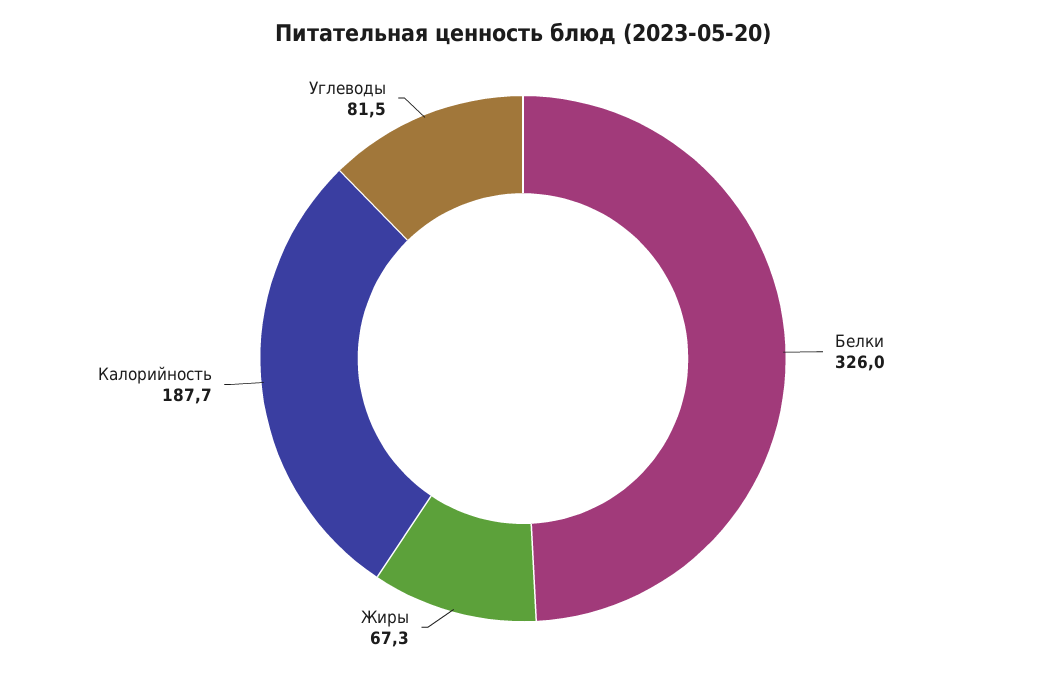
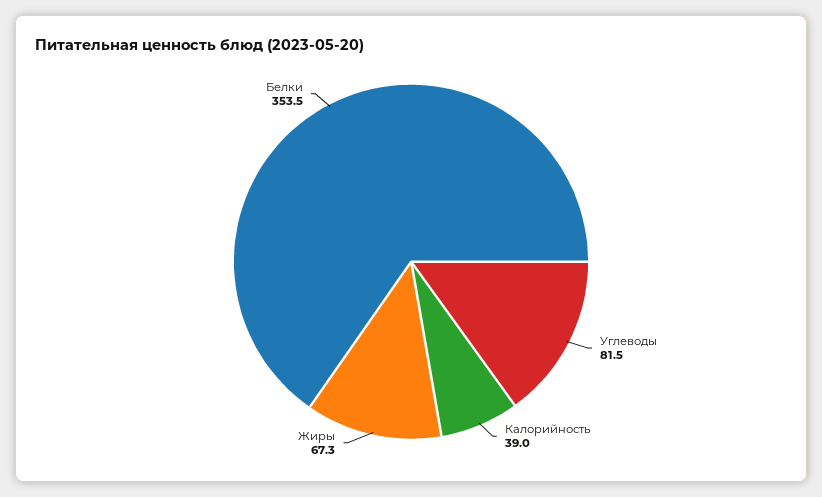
  {
-   "Белки": 326,
+   "Белки": 353.5,
    "Жиры": 67.3,
-   "Калорийность": 187.7,
+   "Калорийность": 39,
    "Углеводы": 81.5
  }

